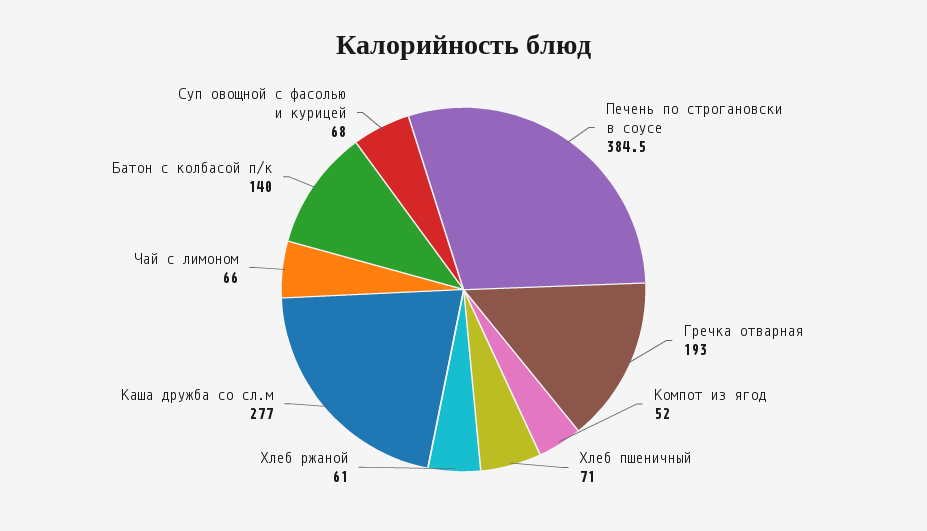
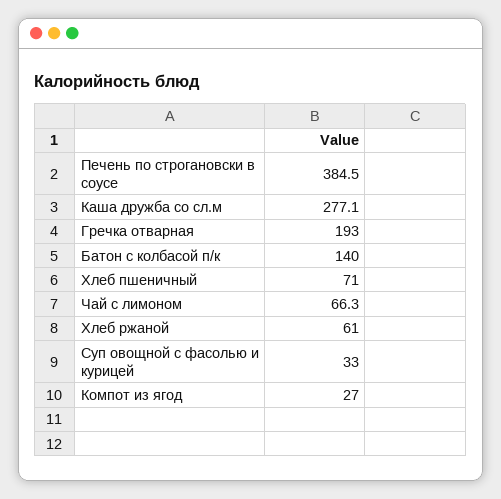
  {
    "Печень по строгановски в соусе": 384.5,
    "Гречка отварная": 193,
-   "Компот из ягод": 52,
+   "Компот из ягод": 27,
    "Хлеб пшеничный": 71,
    "Хлеб ржаной": 61,
-   "Каша дружба со сл.м": 277,
+   "Каша дружба со сл.м": 277.1,
-   "Чай с лимоном": 66,
+   "Чай с лимоном": 66.3,
    "Батон с колбасой п/к": 140,
-   "Суп овощной с фасолью и курицей": 68
+   "Суп овощной с фасолью и курицей": 33
  }

